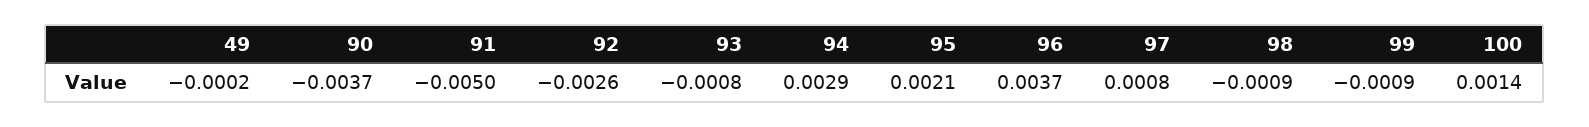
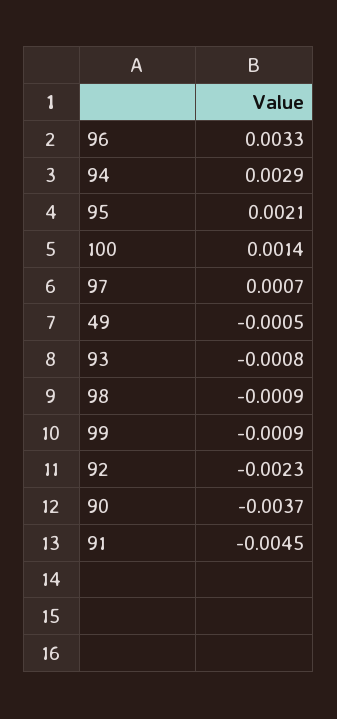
  {
-   "49": -0.0002,
+   "49": -0.0005,
    "90": -0.0037,
-   "91": -0.005,
+   "91": -0.0045,
-   "92": -0.0026,
+   "92": -0.0023,
    "93": -0.0008,
    "94": 0.0029,
    "95": 0.0021,
-   "96": 0.0037,
+   "96": 0.0033,
-   "97": 0.0008,
+   "97": 0.0007,
    "98": -0.0009,
    "99": -0.0009,
    "100": 0.0014
  }

